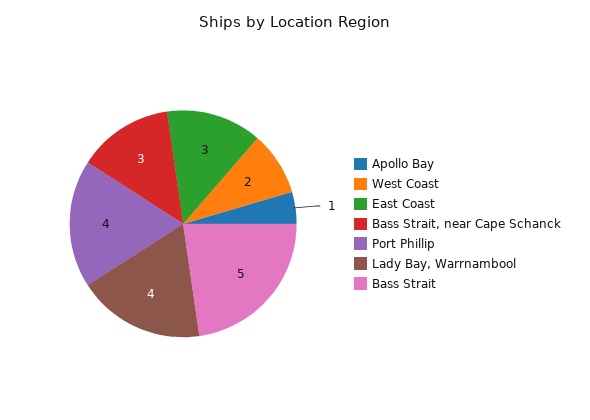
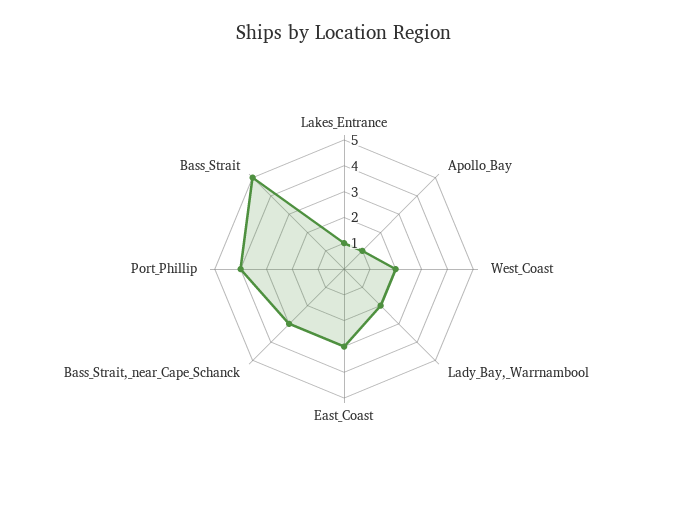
  {
    "Apollo Bay": 1,
    "West Coast": 2,
    "East Coast": 3,
    "Bass Strait, near Cape Schanck": 3,
    "Port Phillip": 4,
-   "Lady Bay, Warrnambool": 4,
+   "Lady Bay, Warrnambool": 2,
-   "Bass Strait": 5
+   "Bass Strait": 5,
+   "Lakes_Entrance": 1
  }

